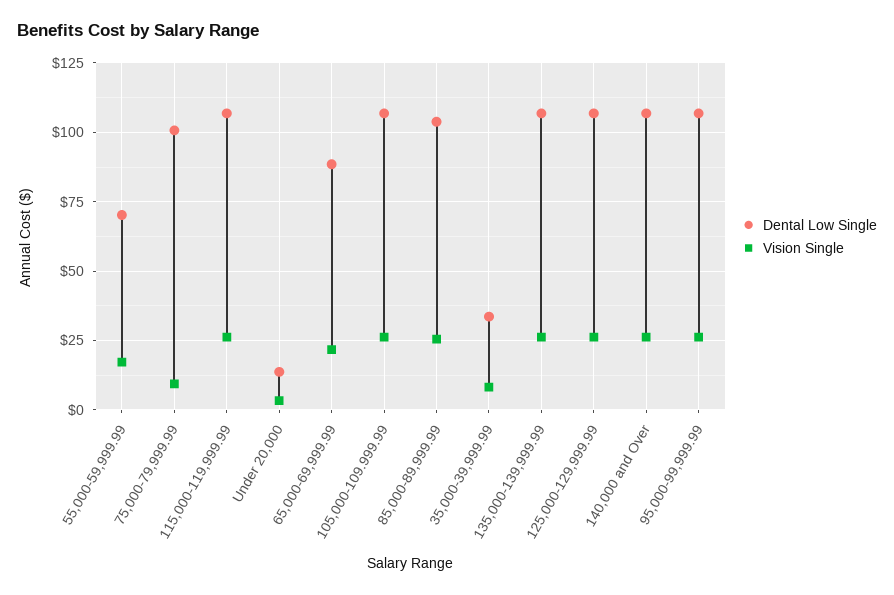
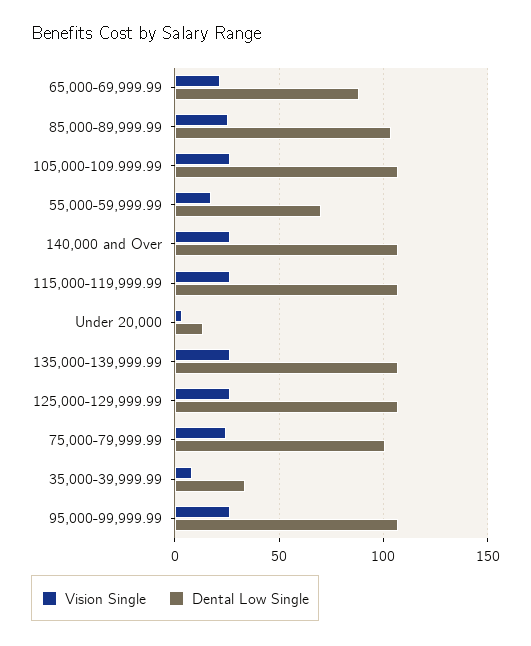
  {
    "Dental Low Single": {
      "55,000-59,999.99": 70,
      "75,000-79,999.99": 100,
      "115,000-119,999.99": 107.5,
      "Under 20,000": 12.5,
      "65,000-69,999.99": 87.5,
      "105,000-109.999.99": 107.5,
      "85,000-89,999.99": 105,
      "35,000-39,999.99": 32.5,
      "135,000-139,999.99": 107.5,
      "125,000-129,999.99": 107.5,
      "140,000 and Over": 107.5,
      "95,000-99,999.99": 107.5
    },
    "Vision Single": {
      "55,000-59,999.99": 17.5,
-     "75,000-79,999.99": 10,
+     "75,000-79,999.99": 25,
      "115,000-119,999.99": 27.5,
      "Under 20,000": 2.5,
      "65,000-69,999.99": 22.5,
      "105,000-109.999.99": 27.5,
      "85,000-89,999.99": 25,
      "35,000-39,999.99": 7.5,
      "135,000-139,999.99": 27.5,
      "125,000-129,999.99": 27.5,
      "140,000 and Over": 27.5,
      "95,000-99,999.99": 27.5
    }
  }

